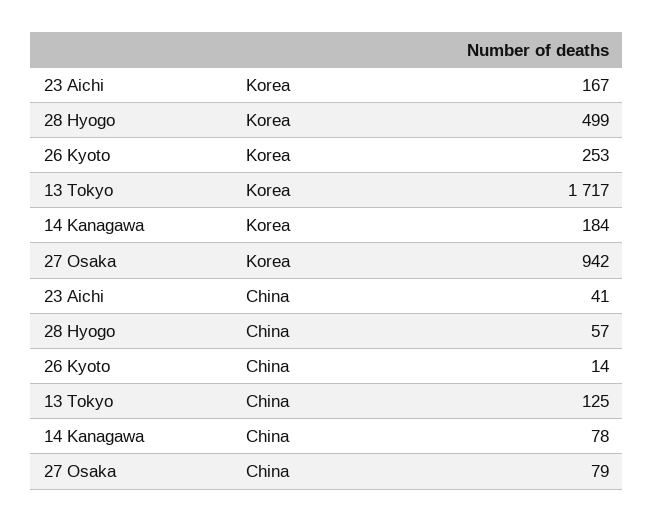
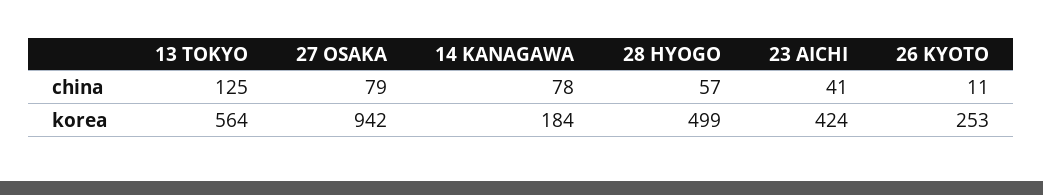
  {
    "23 Aichi": {
-     "Korea": 167,
+     "Korea": 424,
      "China": 41
    },
    "28 Hyogo": {
      "Korea": 499,
      "China": 57
    },
    "26 Kyoto": {
      "Korea": 253,
-     "China": 14
+     "China": 11
    },
    "13 Tokyo": {
-     "Korea": 1717,
+     "Korea": 564,
      "China": 125
    },
    "14 Kanagawa": {
      "Korea": 184,
      "China": 78
    },
    "27 Osaka": {
      "Korea": 942,
      "China": 79
    }
  }

